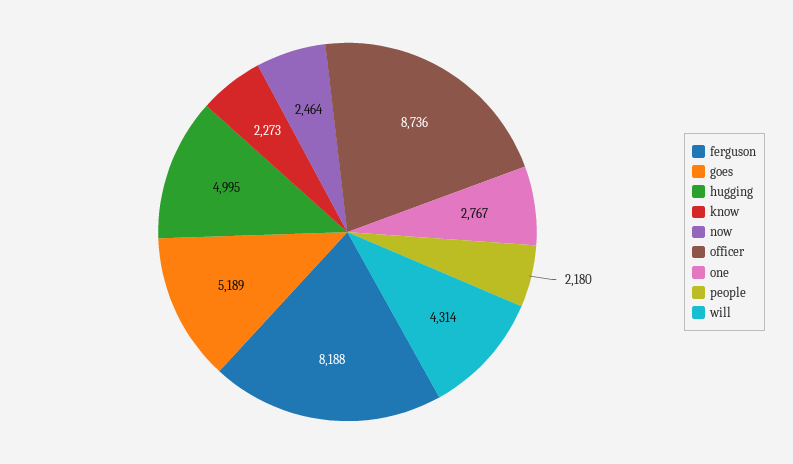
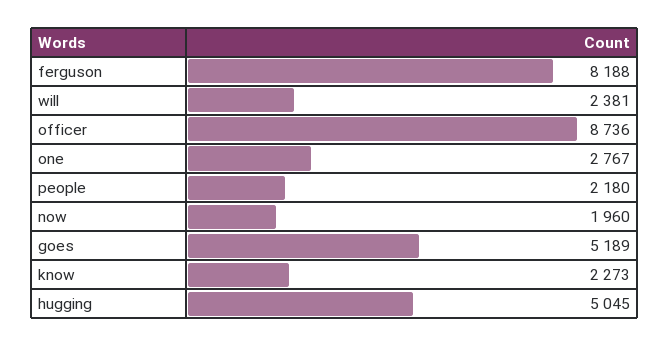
  {
    "ferguson": 8188,
    "goes": 5189,
-   "hugging": 4995,
+   "hugging": 5045,
    "know": 2273,
-   "now": 2464,
+   "now": 1960,
    "officer": 8736,
    "one": 2767,
    "people": 2180,
-   "will": 4314
+   "will": 2381
  }

